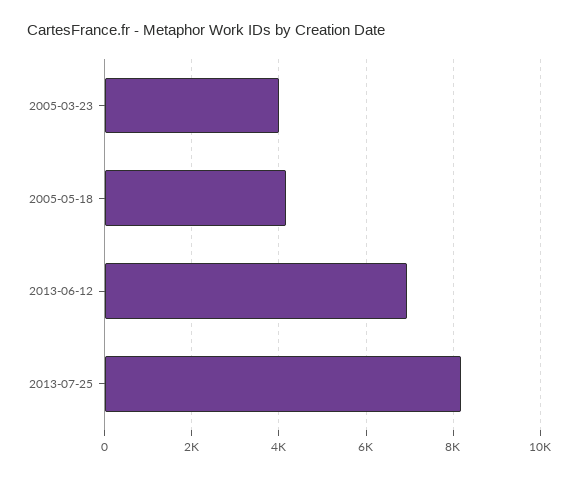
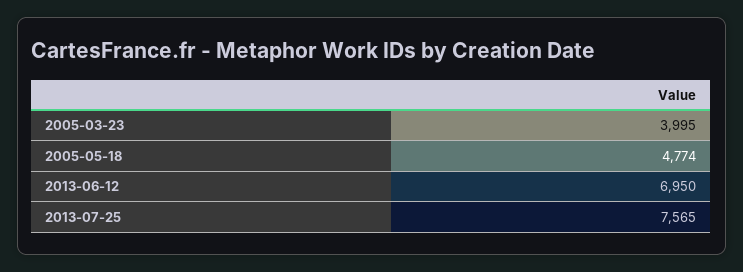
  {
    "2005-03-23": 3995,
-   "2005-05-18": 4200,
+   "2005-05-18": 4774,
    "2013-06-12": 6950,
-   "2013-07-25": 8200
+   "2013-07-25": 7565
  }

